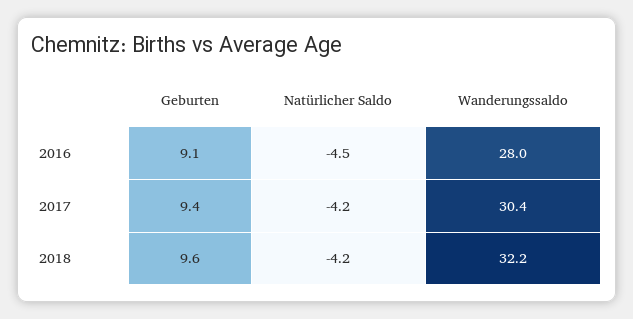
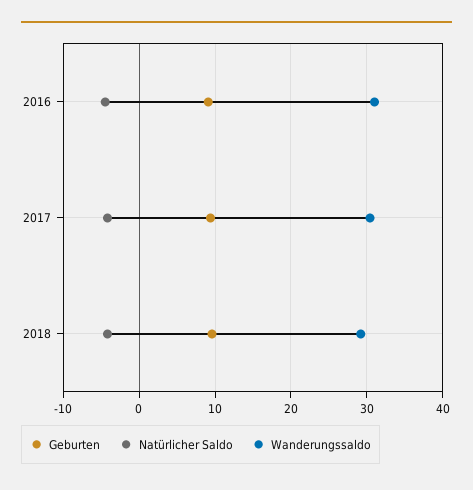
  {
    "Geburten": {
      "2016": 9.1,
      "2017": 9.4,
      "2018": 9.6
    },
    "Natürlicher Saldo": {
      "2016": -4.5,
      "2017": -4.2,
      "2018": -4.2
    },
    "Wanderungssaldo": {
-     "2016": 28,
+     "2016": 31,
      "2017": 30.4,
-     "2018": 32.2
+     "2018": 29
    }
  }

